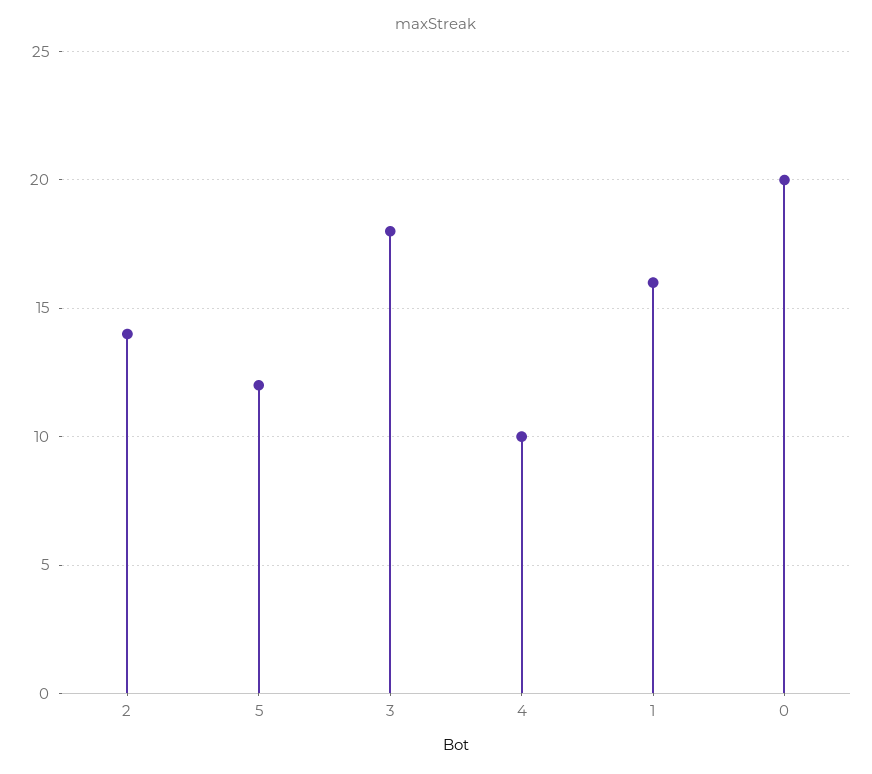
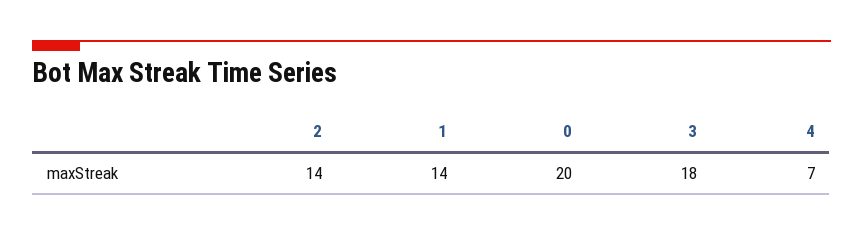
  {
    "2": 14,
-   "5": 12,
    "3": 18,
-   "4": 10,
+   "4": 7,
-   "1": 16,
+   "1": 14,
    "0": 20
  }

